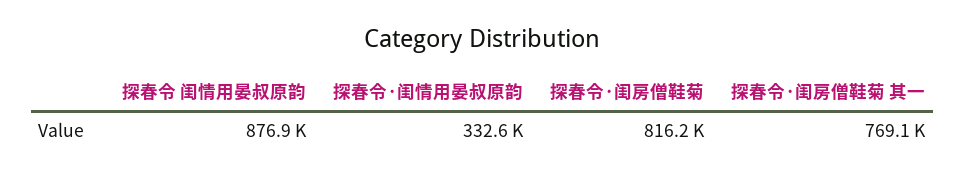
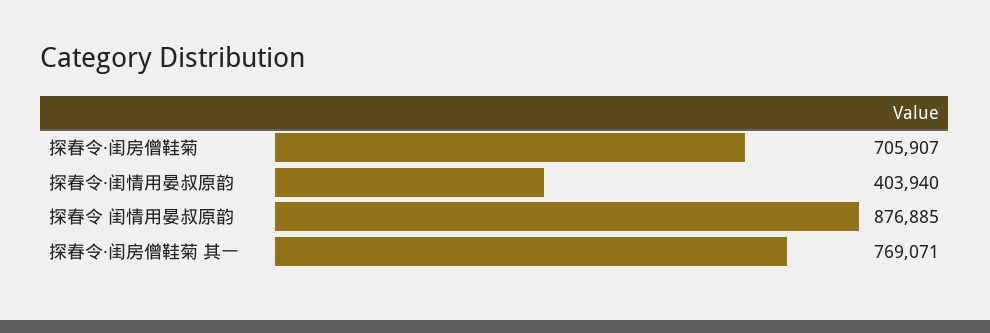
  {
    "探春令 闺情用晏叔原韵": 876885,
-   "探春令·闺情用晏叔原韵": 332600,
+   "探春令·闺情用晏叔原韵": 403940,
-   "探春令·闺房僧鞋菊": 816200,
+   "探春令·闺房僧鞋菊": 705907,
    "探春令·闺房僧鞋菊 其一": 769071
  }

